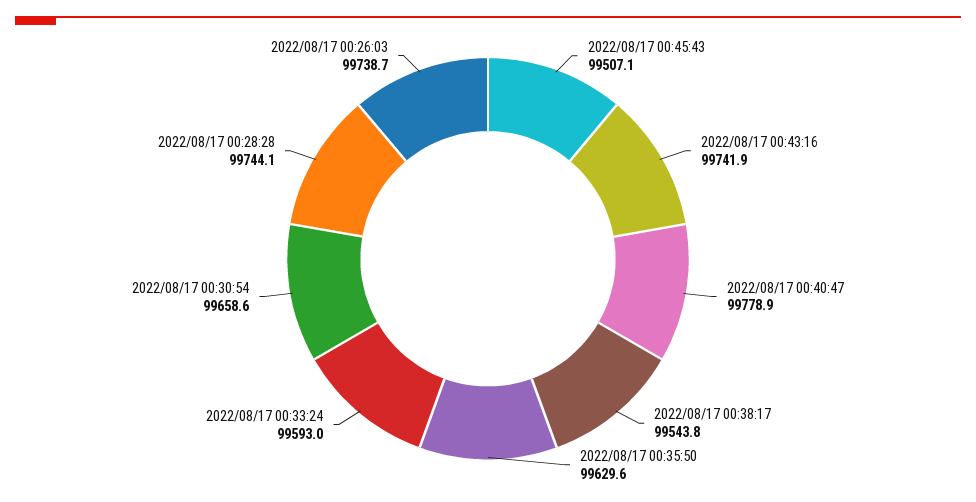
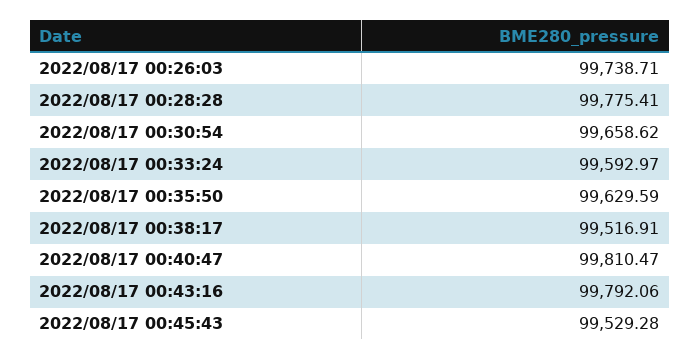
  {
-   "2022/08/17 00:45:43": 99507.1,
+   "2022/08/17 00:45:43": 99529.28,
-   "2022/08/17 00:43:16": 99741.9,
+   "2022/08/17 00:43:16": 99792.06,
-   "2022/08/17 00:40:47": 99778.9,
+   "2022/08/17 00:40:47": 99810.47,
-   "2022/08/17 00:38:17": 99543.8,
+   "2022/08/17 00:38:17": 99516.91,
    "2022/08/17 00:35:50": 99629.59,
    "2022/08/17 00:33:24": 99592.97,
    "2022/08/17 00:30:54": 99658.62,
-   "2022/08/17 00:28:28": 99744.1,
+   "2022/08/17 00:28:28": 99775.41,
    "2022/08/17 00:26:03": 99738.71
  }

